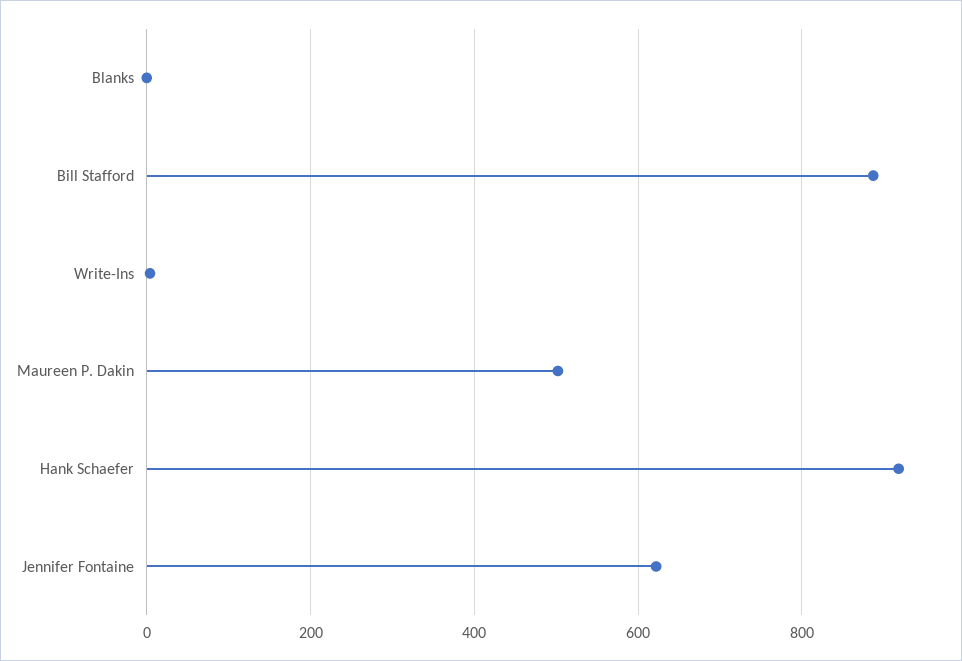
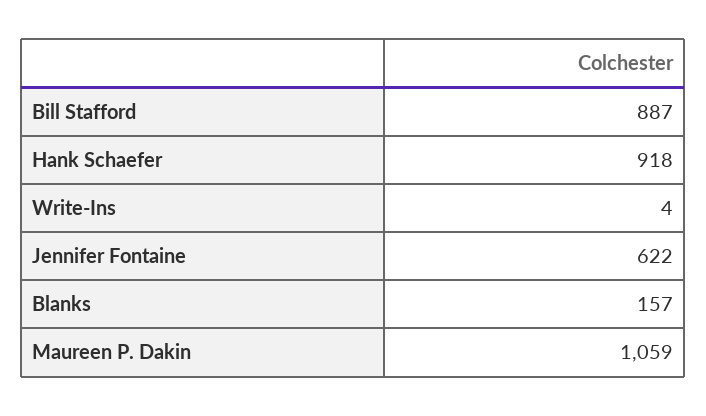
  {
-   "Blanks": 0,
+   "Blanks": 157,
    "Bill Stafford": 887,
    "Write-Ins": 4,
-   "Maureen P. Dakin": 500,
+   "Maureen P. Dakin": 1059,
    "Hank Schaefer": 918,
    "Jennifer Fontaine": 622
  }

